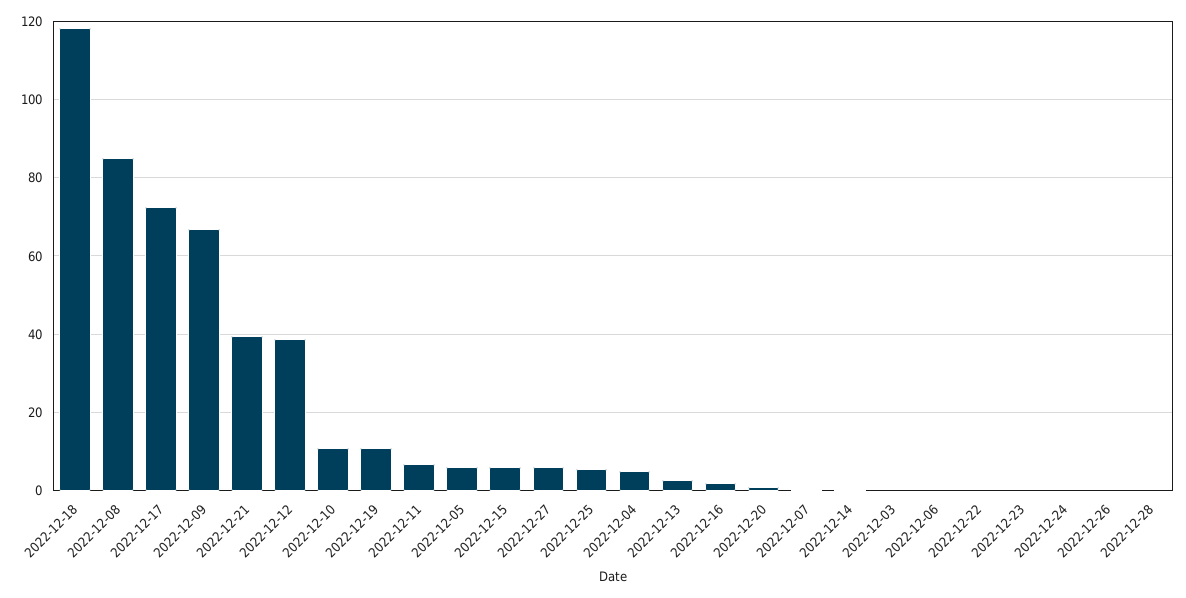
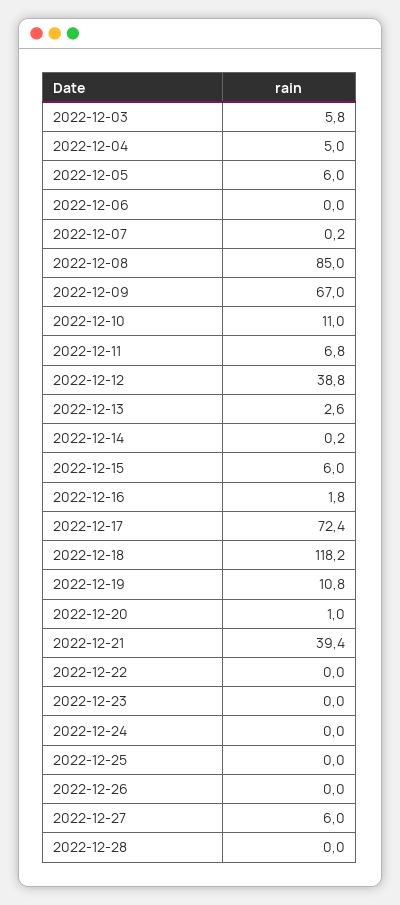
  {
    "2022-12-18": 118.2,
    "2022-12-08": 85,
    "2022-12-17": 72.4,
    "2022-12-09": 67,
    "2022-12-21": 39.4,
    "2022-12-12": 38.8,
    "2022-12-10": 11,
    "2022-12-19": 10.8,
    "2022-12-11": 6.8,
    "2022-12-05": 6,
    "2022-12-15": 6,
    "2022-12-27": 6,
-   "2022-12-25": 6,
+   "2022-12-25": 0,
    "2022-12-04": 5,
    "2022-12-13": 2.6,
    "2022-12-16": 1.8,
    "2022-12-20": 1,
    "2022-12-07": 0.2,
    "2022-12-14": 0.2,
-   "2022-12-03": 0,
+   "2022-12-03": 5.8,
    "2022-12-06": 0,
    "2022-12-22": 0,
    "2022-12-23": 0,
    "2022-12-24": 0,
    "2022-12-26": 0,
    "2022-12-28": 0
  }

